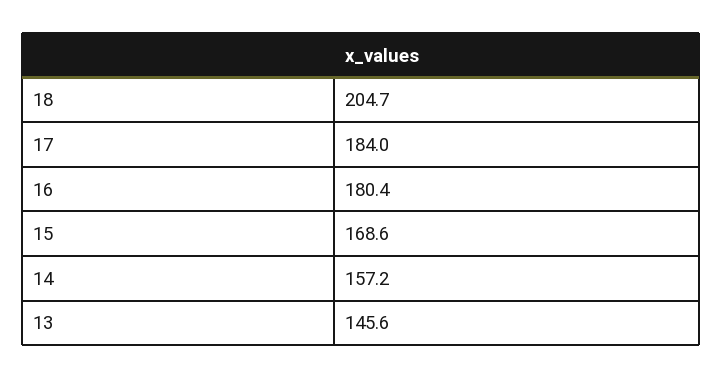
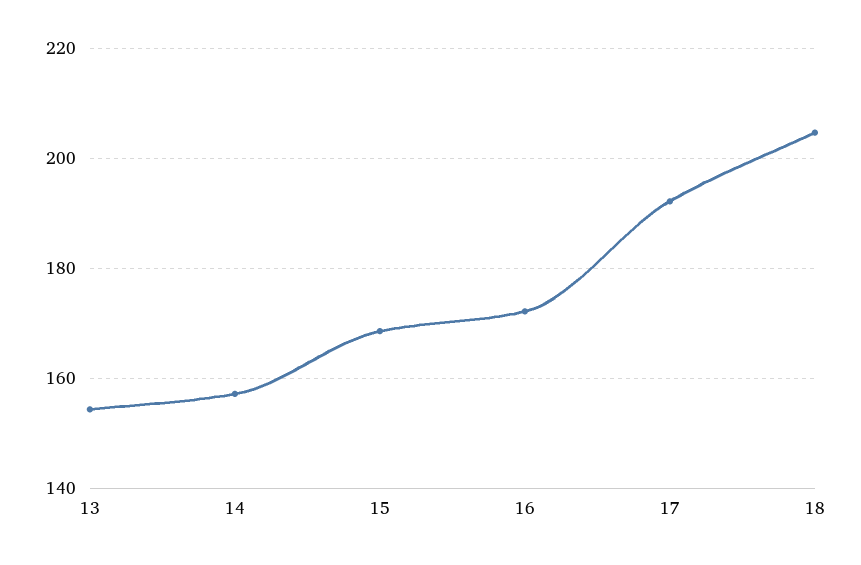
  {
    "18": 204.7,
-   "17": 184,
+   "17": 192,
-   "16": 180.4,
+   "16": 172,
    "15": 168.6,
    "14": 157.2,
-   "13": 145.6
+   "13": 154
  }

